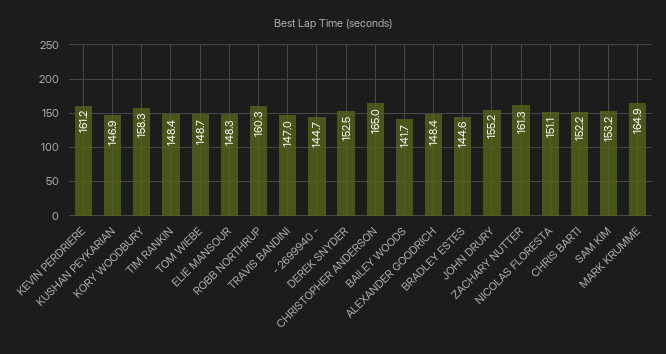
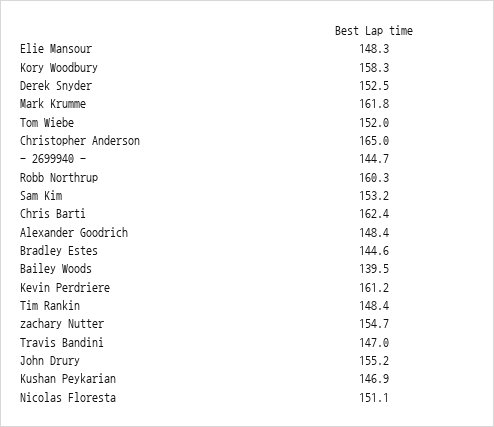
  {
    "KEVIN PERDRIERE": 161.2,
    "KUSHAN PEYKARIAN": 146.9,
    "KORY WOODBURY": 158.3,
    "TIM RANKIN": 148.4,
-   "TOM WIEBE": 148.7,
+   "TOM WIEBE": 152,
    "ELIE MANSOUR": 148.3,
    "ROBB NORTHRUP": 160.3,
    "TRAVIS BANDINI": 147,
    "- 2699940 -": 144.7,
    "DEREK SNYDER": 152.5,
    "CHRISTOPHER ANDERSON": 165,
-   "BAILEY WOODS": 141.7,
+   "BAILEY WOODS": 139.5,
    "ALEXANDER GOODRICH": 148.4,
    "BRADLEY ESTES": 144.6,
    "JOHN DRURY": 155.2,
-   "ZACHARY NUTTER": 161.3,
+   "ZACHARY NUTTER": 154.7,
    "NICOLAS FLORESTA": 151.1,
-   "CHRIS BARTI": 152.2,
+   "CHRIS BARTI": 162.4,
    "SAM KIM": 153.2,
-   "MARK KRUMME": 164.9
+   "MARK KRUMME": 161.8
  }

